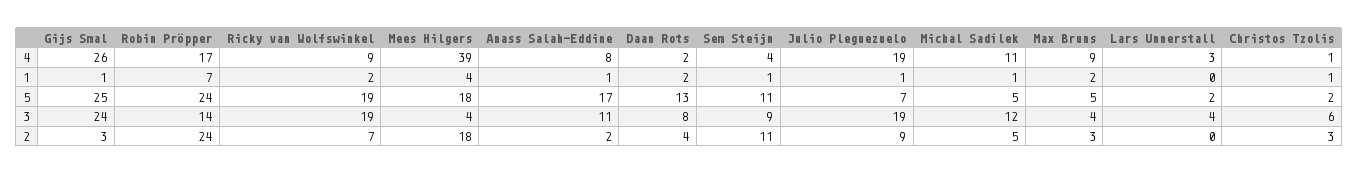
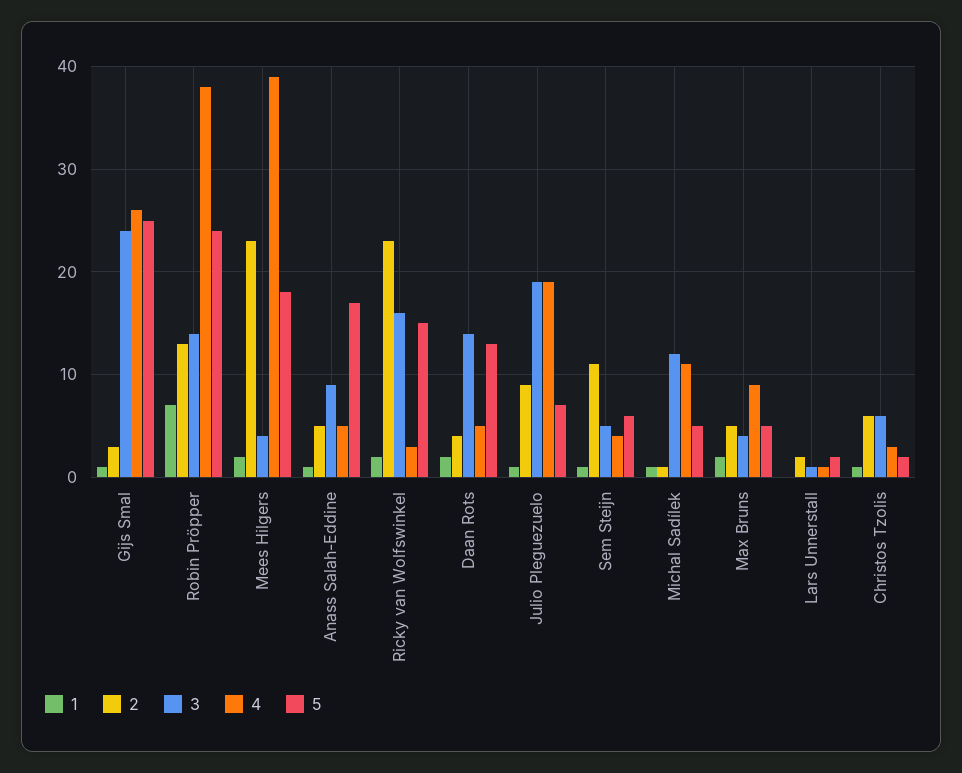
  {
    "4": {
      "Gijs Smal": 26,
-     "Robin Pröpper": 17,
+     "Robin Pröpper": 38,
-     "Ricky van Wolfswinkel": 9,
+     "Ricky van Wolfswinkel": 3,
      "Mees Hilgers": 39,
-     "Anass Salah-Eddine": 8,
+     "Anass Salah-Eddine": 5,
-     "Daan Rots": 2,
+     "Daan Rots": 5,
      "Sem Steijn": 4,
      "Julio Pleguezuelo": 19,
      "Michal Sadílek": 11,
      "Max Bruns": 9,
-     "Lars Unnerstall": 3,
+     "Lars Unnerstall": 1,
-     "Christos Tzolis": 1
+     "Christos Tzolis": 3
    },
    "1": {
      "Gijs Smal": 1,
      "Robin Pröpper": 7,
      "Ricky van Wolfswinkel": 2,
-     "Mees Hilgers": 4,
+     "Mees Hilgers": 2,
      "Anass Salah-Eddine": 1,
      "Daan Rots": 2,
      "Sem Steijn": 1,
      "Julio Pleguezuelo": 1,
      "Michal Sadílek": 1,
      "Max Bruns": 2,
      "Lars Unnerstall": 0,
      "Christos Tzolis": 1
    },
    "5": {
      "Gijs Smal": 25,
      "Robin Pröpper": 24,
-     "Ricky van Wolfswinkel": 19,
+     "Ricky van Wolfswinkel": 15,
      "Mees Hilgers": 18,
      "Anass Salah-Eddine": 17,
      "Daan Rots": 13,
-     "Sem Steijn": 11,
+     "Sem Steijn": 6,
      "Julio Pleguezuelo": 7,
      "Michal Sadílek": 5,
      "Max Bruns": 5,
      "Lars Unnerstall": 2,
      "Christos Tzolis": 2
    },
    "3": {
      "Gijs Smal": 24,
      "Robin Pröpper": 14,
-     "Ricky van Wolfswinkel": 19,
+     "Ricky van Wolfswinkel": 16,
      "Mees Hilgers": 4,
-     "Anass Salah-Eddine": 11,
+     "Anass Salah-Eddine": 9,
-     "Daan Rots": 8,
+     "Daan Rots": 14,
-     "Sem Steijn": 9,
+     "Sem Steijn": 5,
      "Julio Pleguezuelo": 19,
      "Michal Sadílek": 12,
      "Max Bruns": 4,
-     "Lars Unnerstall": 4,
+     "Lars Unnerstall": 1,
      "Christos Tzolis": 6
    },
    "2": {
      "Gijs Smal": 3,
-     "Robin Pröpper": 24,
+     "Robin Pröpper": 13,
-     "Ricky van Wolfswinkel": 7,
+     "Ricky van Wolfswinkel": 23,
-     "Mees Hilgers": 18,
+     "Mees Hilgers": 23,
-     "Anass Salah-Eddine": 2,
+     "Anass Salah-Eddine": 5,
      "Daan Rots": 4,
      "Sem Steijn": 11,
      "Julio Pleguezuelo": 9,
-     "Michal Sadílek": 5,
+     "Michal Sadílek": 1,
-     "Max Bruns": 3,
+     "Max Bruns": 5,
-     "Lars Unnerstall": 0,
+     "Lars Unnerstall": 2,
-     "Christos Tzolis": 3
+     "Christos Tzolis": 6
    }
  }

